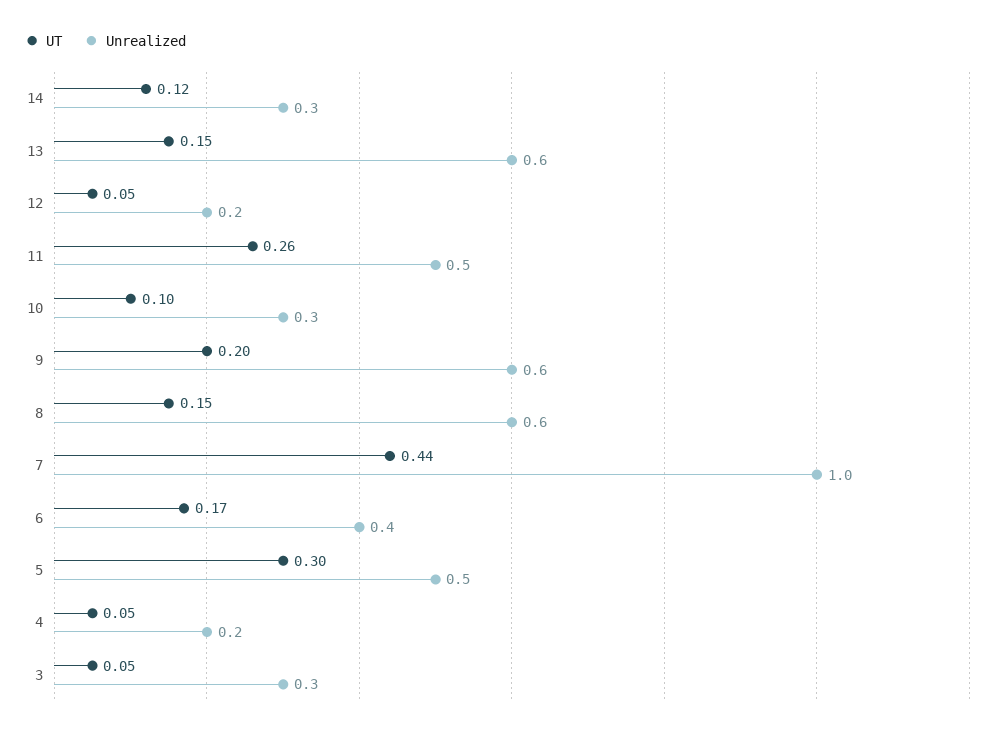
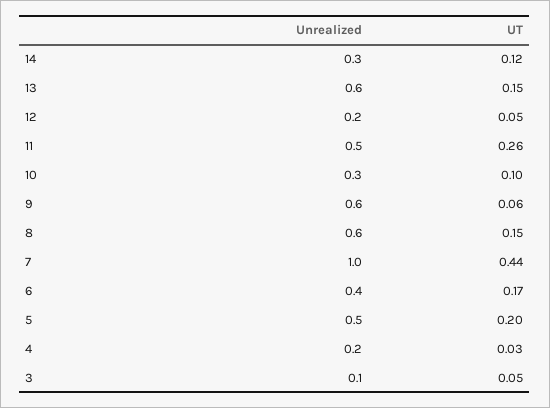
  {
    "UT": {
      "14": 0.12,
      "13": 0.15,
      "12": 0.05,
      "11": 0.26,
      "10": 0.1,
-     "9": 0.2,
+     "9": 0.06,
      "8": 0.15,
      "7": 0.44,
      "6": 0.17,
-     "5": 0.3,
+     "5": 0.2,
-     "4": 0.05,
+     "4": 0.03,
      "3": 0.05
    },
    "Unrealized": {
      "14": 0.3,
      "13": 0.6,
      "12": 0.2,
      "11": 0.5,
      "10": 0.3,
      "9": 0.6,
      "8": 0.6,
      "7": 1,
      "6": 0.4,
      "5": 0.5,
      "4": 0.2,
-     "3": 0.3
+     "3": 0.1
    }
  }

